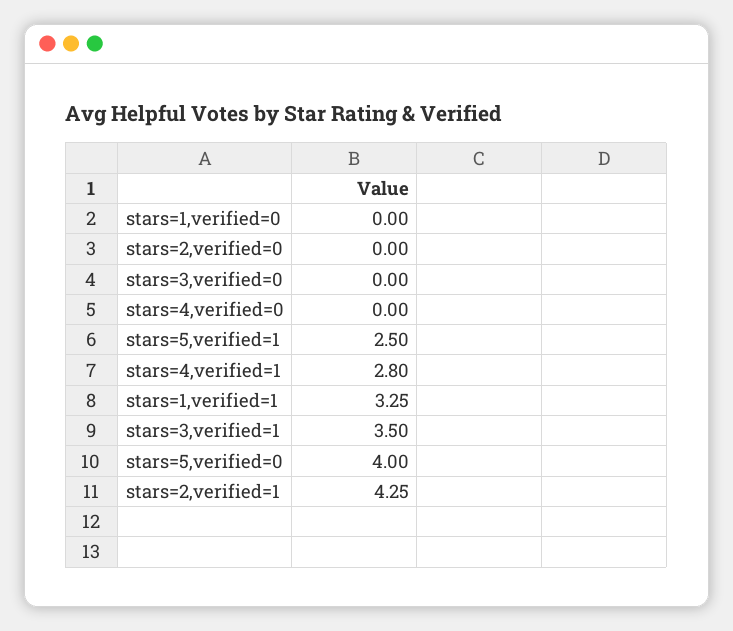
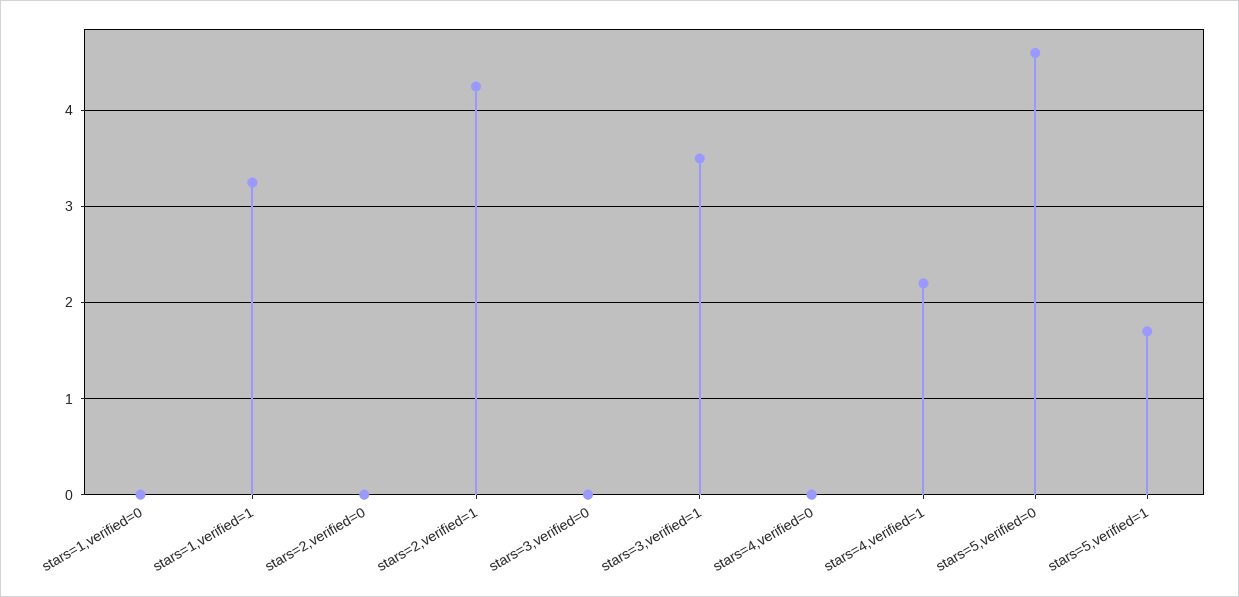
  {
    "stars=1,verified=0": 0,
    "stars=2,verified=0": 0,
    "stars=3,verified=0": 0,
    "stars=4,verified=0": 0,
-   "stars=5,verified=1": 2.5,
+   "stars=5,verified=1": 1.7,
-   "stars=4,verified=1": 2.8,
+   "stars=4,verified=1": 2.2,
    "stars=1,verified=1": 3.25,
    "stars=3,verified=1": 3.5,
-   "stars=5,verified=0": 4,
+   "stars=5,verified=0": 4.6,
    "stars=2,verified=1": 4.25
  }

